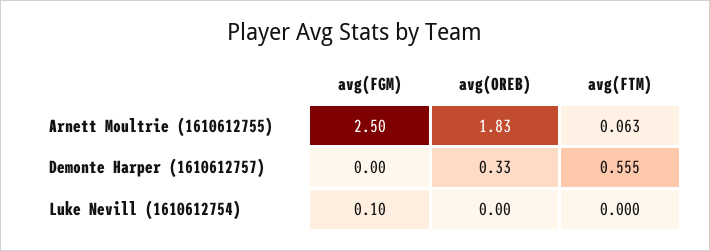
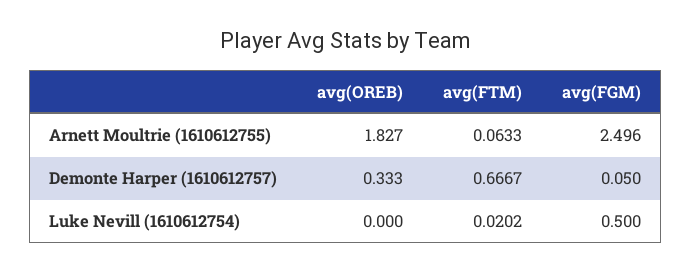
  {
    "avg(FGM)": {
      "Arnett Moultrie (1610612755)": 2.496,
-     "Demonte Harper (1610612757)": 0,
+     "Demonte Harper (1610612757)": 0.05,
-     "Luke Nevill (1610612754)": 0.1
+     "Luke Nevill (1610612754)": 0.5
    },
    "avg(OREB)": {
      "Arnett Moultrie (1610612755)": 1.827,
      "Demonte Harper (1610612757)": 0.333,
      "Luke Nevill (1610612754)": 0
    },
    "avg(FTM)": {
      "Arnett Moultrie (1610612755)": 0.0633,
-     "Demonte Harper (1610612757)": 0.555,
+     "Demonte Harper (1610612757)": 0.6667,
-     "Luke Nevill (1610612754)": 0
+     "Luke Nevill (1610612754)": 0.0202
    }
  }

